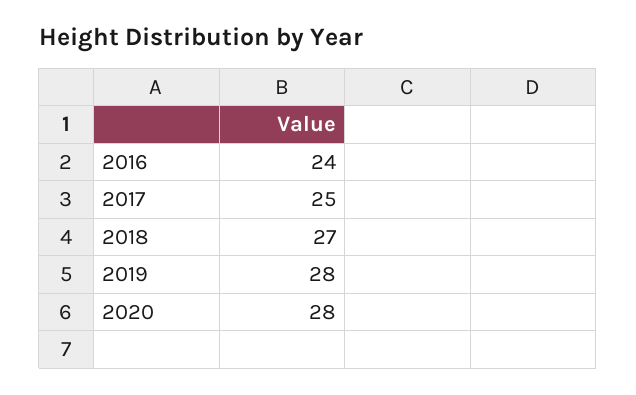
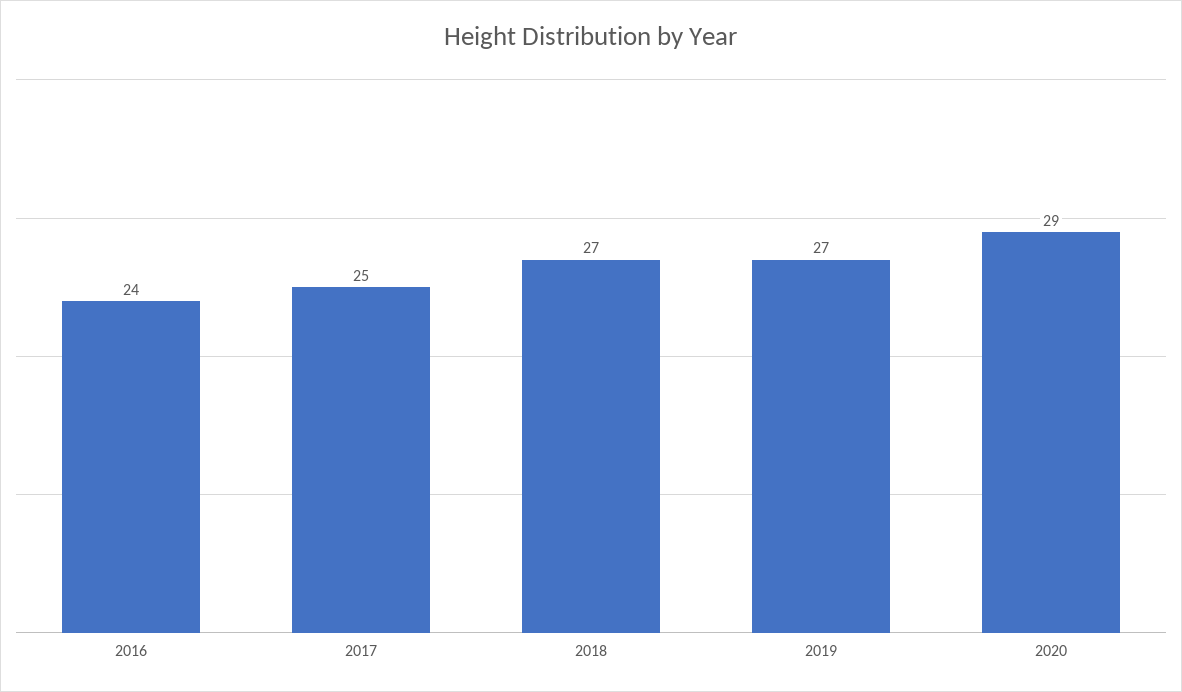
  {
    "2016": 24,
    "2017": 25,
    "2018": 27,
-   "2019": 28,
+   "2019": 27,
-   "2020": 28
+   "2020": 29
  }

